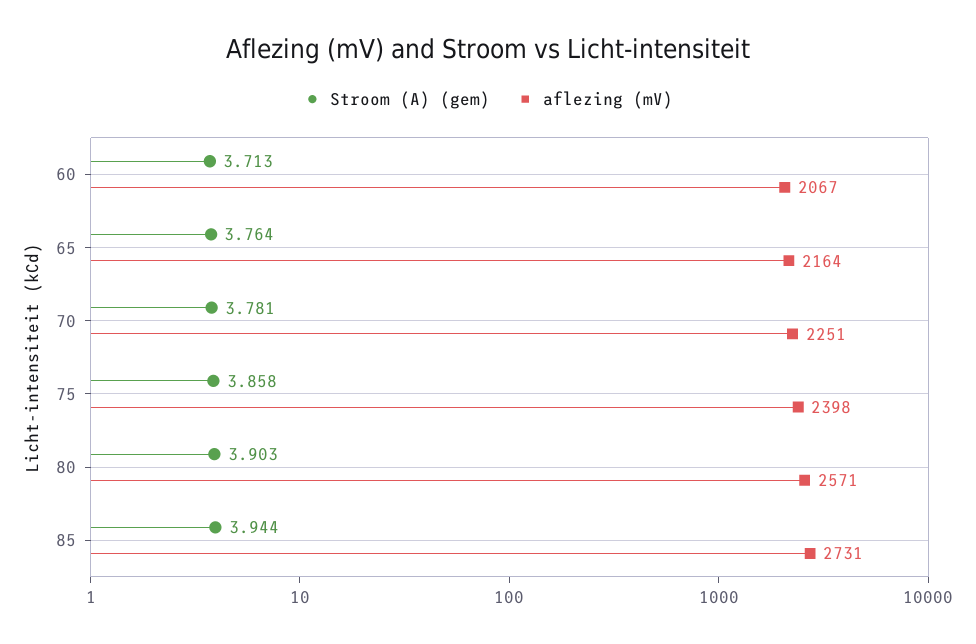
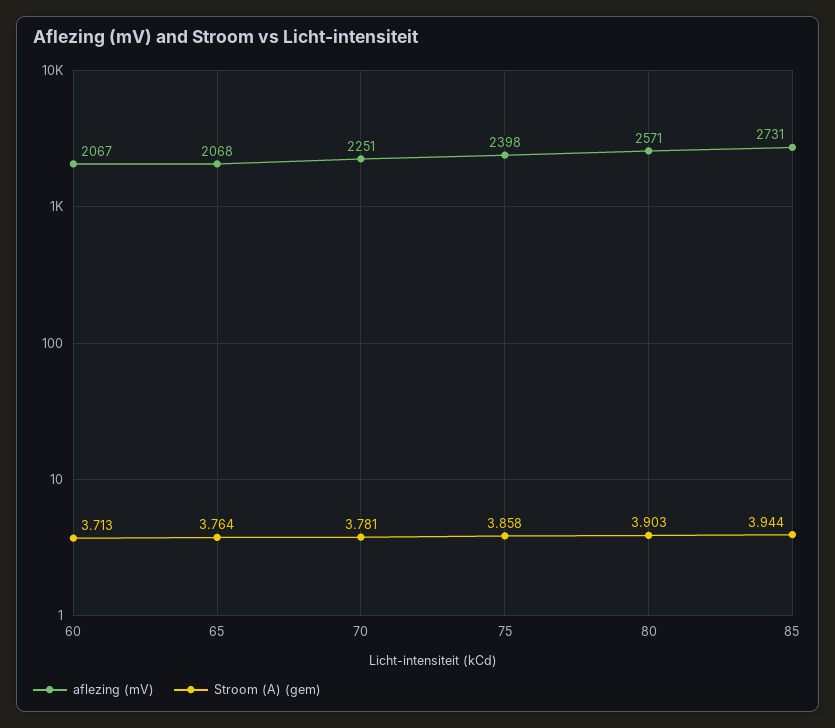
  {
    "Stroom (A) (gem)": {
      "60": 3.713,
      "65": 3.764,
      "70": 3.781,
      "75": 3.858,
      "80": 3.903,
      "85": 3.944
    },
    "aflezing (mV)": {
      "60": 2067,
-     "65": 2164,
+     "65": 2068,
      "70": 2251,
      "75": 2398,
      "80": 2571,
      "85": 2731
    }
  }

